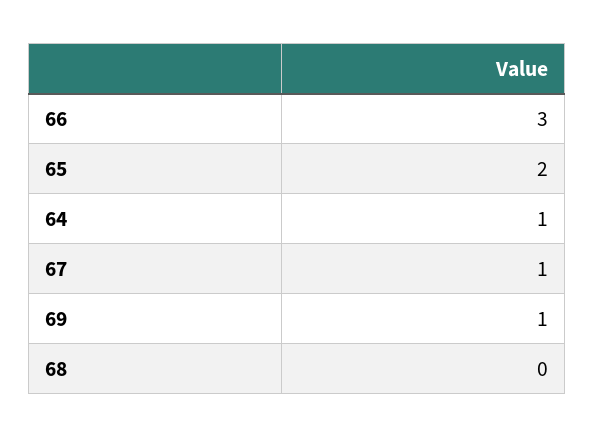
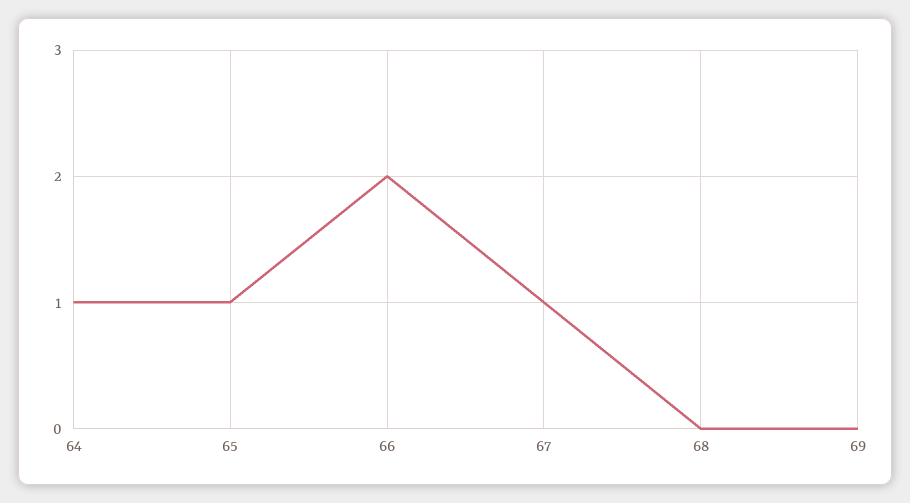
  {
-   "66": 3,
+   "66": 2,
-   "65": 2,
+   "65": 1,
    "64": 1,
    "67": 1,
-   "69": 1,
+   "69": 0,
    "68": 0
  }

